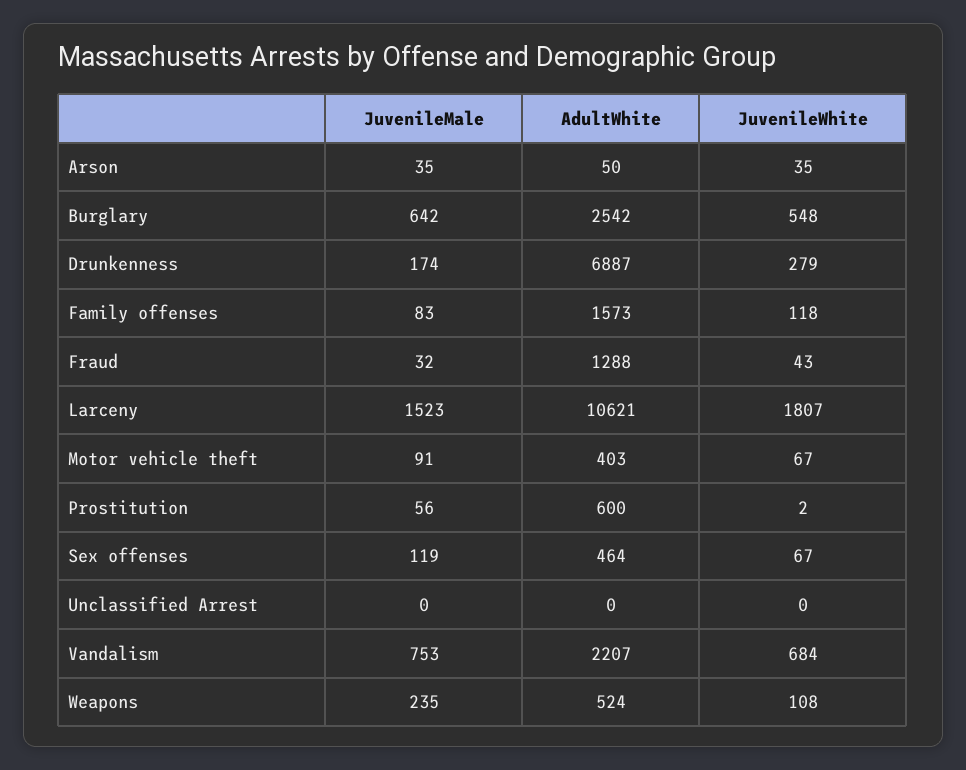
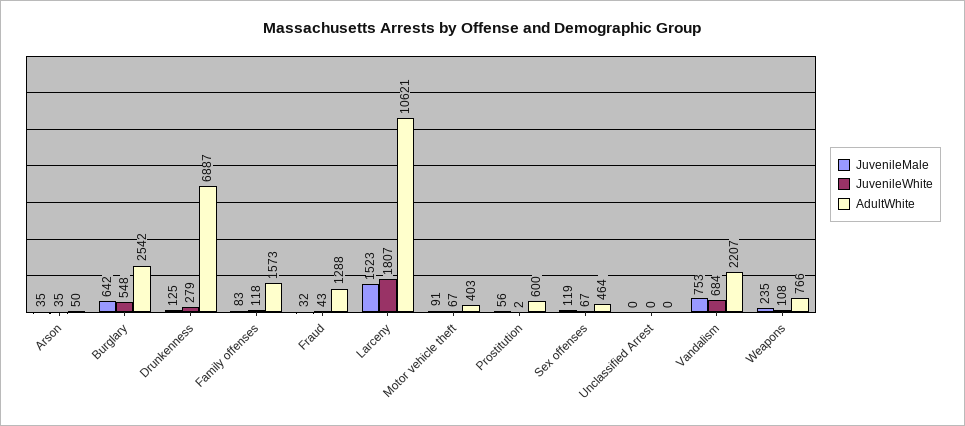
  {
    "JuvenileMale": {
      "Arson": 35,
      "Burglary": 642,
-     "Drunkenness": 174,
+     "Drunkenness": 125,
      "Family offenses": 83,
      "Fraud": 32,
      "Larceny": 1523,
      "Motor vehicle theft": 91,
      "Prostitution": 56,
      "Sex offenses": 119,
      "Unclassified Arrest": 0,
      "Vandalism": 753,
      "Weapons": 235
    },
    "AdultWhite": {
      "Arson": 50,
      "Burglary": 2542,
      "Drunkenness": 6887,
      "Family offenses": 1573,
      "Fraud": 1288,
      "Larceny": 10621,
      "Motor vehicle theft": 403,
      "Prostitution": 600,
      "Sex offenses": 464,
      "Unclassified Arrest": 0,
      "Vandalism": 2207,
-     "Weapons": 524
+     "Weapons": 766
    },
    "JuvenileWhite": {
      "Arson": 35,
      "Burglary": 548,
      "Drunkenness": 279,
      "Family offenses": 118,
      "Fraud": 43,
      "Larceny": 1807,
      "Motor vehicle theft": 67,
      "Prostitution": 2,
      "Sex offenses": 67,
      "Unclassified Arrest": 0,
      "Vandalism": 684,
      "Weapons": 108
    }
  }

